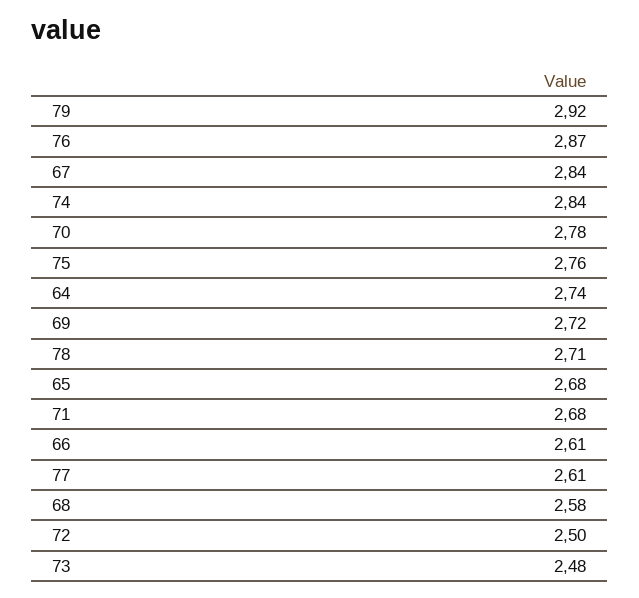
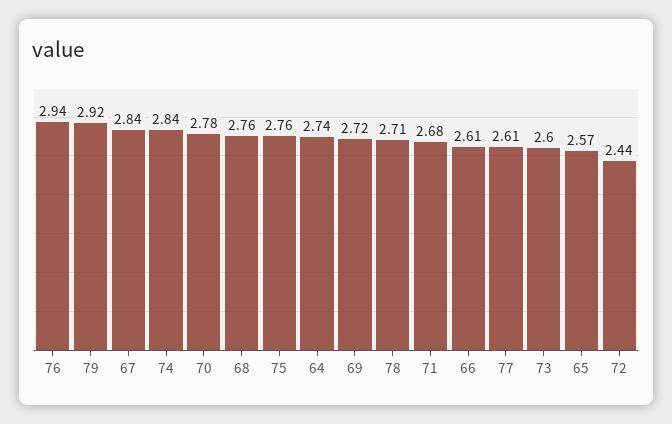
  {
    "79": 2.92,
-   "76": 2.87,
+   "76": 2.94,
    "67": 2.84,
    "74": 2.84,
    "70": 2.78,
    "75": 2.76,
    "64": 2.74,
    "69": 2.72,
    "78": 2.71,
-   "65": 2.68,
+   "65": 2.57,
    "71": 2.68,
    "66": 2.61,
    "77": 2.61,
-   "68": 2.58,
+   "68": 2.76,
-   "72": 2.5,
+   "72": 2.44,
-   "73": 2.48
+   "73": 2.6
  }

